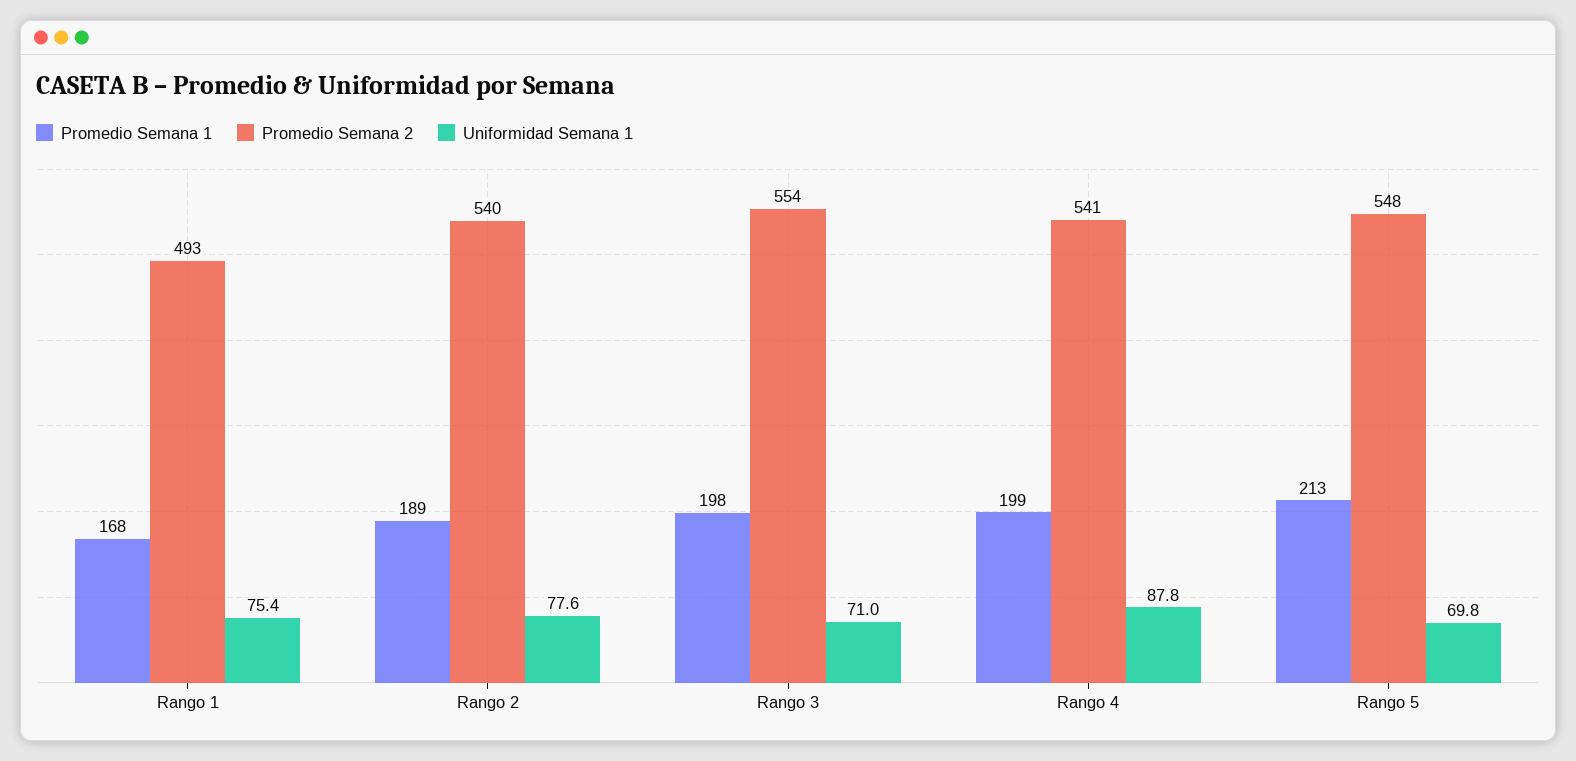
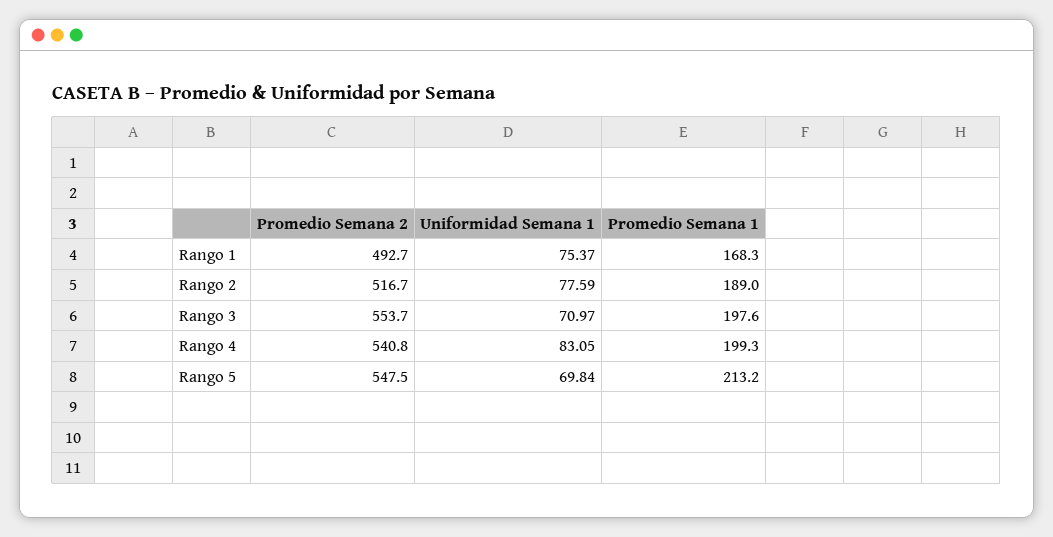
  {
    "Promedio Semana 1": {
      "Rango 1": 168.3,
      "Rango 2": 189,
      "Rango 3": 197.6,
      "Rango 4": 199.3,
      "Rango 5": 213.2
    },
    "Promedio Semana 2": {
      "Rango 1": 492.7,
-     "Rango 2": 540,
+     "Rango 2": 516.7,
      "Rango 3": 553.7,
      "Rango 4": 540.8,
      "Rango 5": 547.5
    },
    "Uniformidad Semana 1": {
      "Rango 1": 75.37,
      "Rango 2": 77.59,
      "Rango 3": 70.97,
-     "Rango 4": 87.8,
+     "Rango 4": 83.05,
      "Rango 5": 69.84
    }
  }

